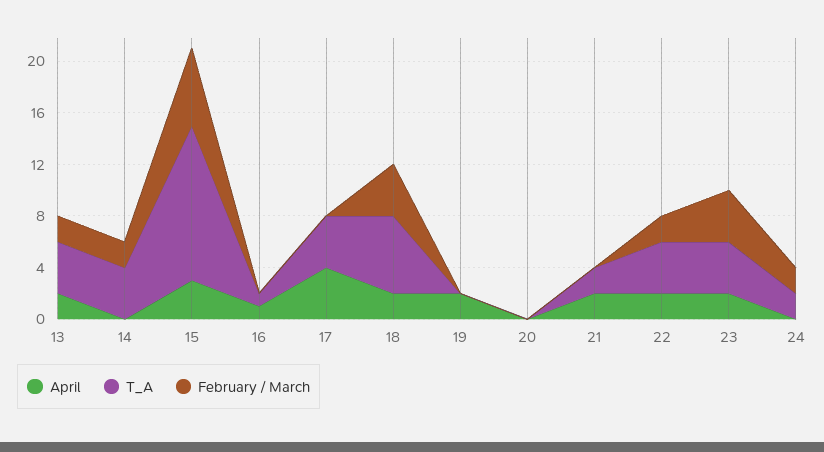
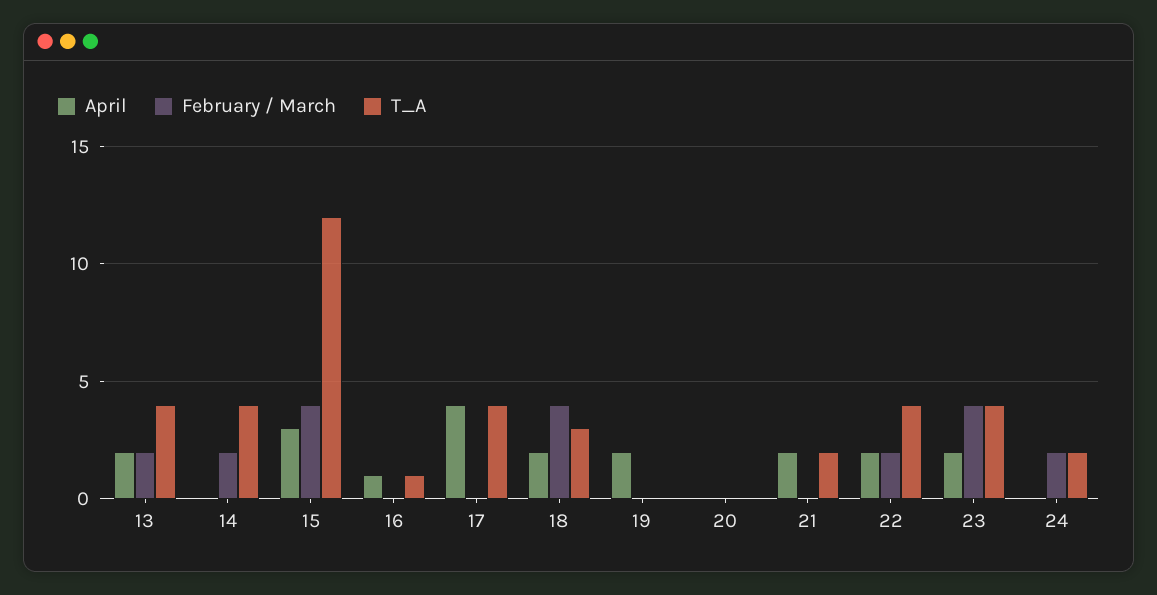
  {
    "April": {
      "13": 2,
      "14": 0,
      "15": 3,
      "16": 1,
      "17": 4,
      "18": 2,
      "19": 2,
      "20": 0,
      "21": 2,
      "22": 2,
      "23": 2,
      "24": 0
    },
    "T_A": {
      "13": 4,
      "14": 4,
      "15": 12,
      "16": 1,
      "17": 4,
-     "18": 6,
+     "18": 3,
      "19": 0,
      "20": 0,
      "21": 2,
      "22": 4,
      "23": 4,
      "24": 2
    },
    "February / March": {
      "13": 2,
      "14": 2,
-     "15": 6,
+     "15": 4,
      "16": 0,
      "17": 0,
      "18": 4,
      "19": 0,
      "20": 0,
      "21": 0,
      "22": 2,
      "23": 4,
      "24": 2
    }
  }

